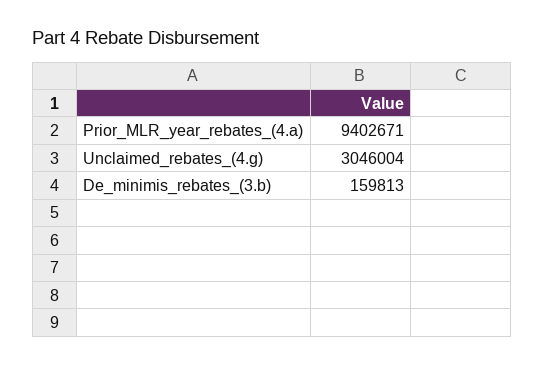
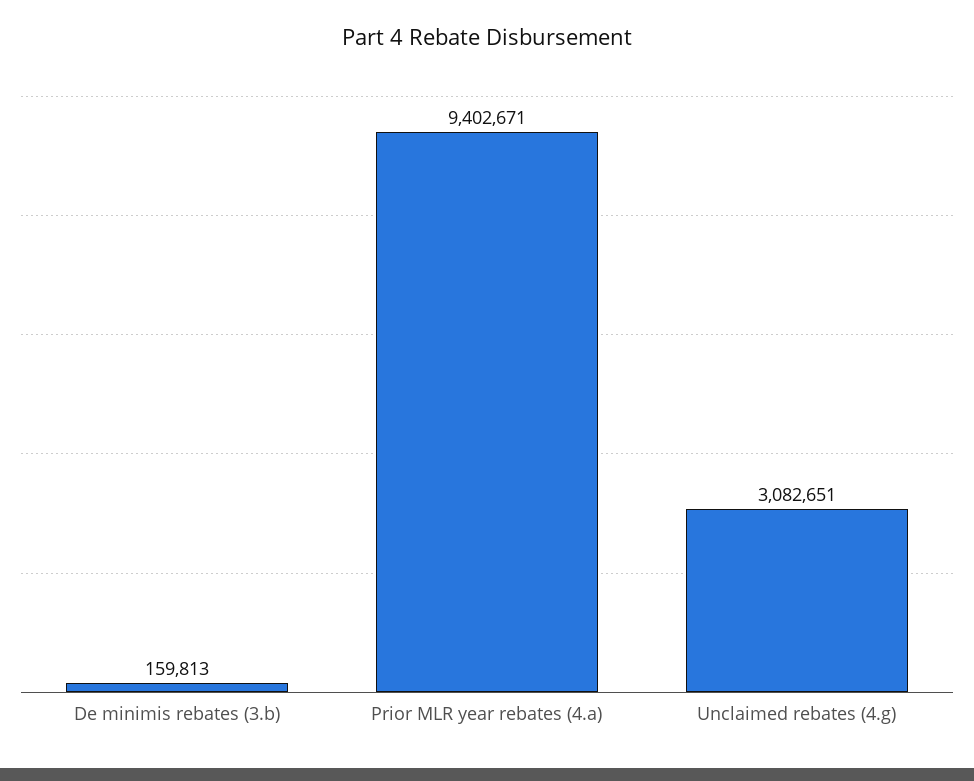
  {
    "Prior_MLR_year_rebates_(4.a)": 9402671,
-   "Unclaimed_rebates_(4.g)": 3046004,
+   "Unclaimed_rebates_(4.g)": 3082651,
    "De_minimis_rebates_(3.b)": 159813
  }

